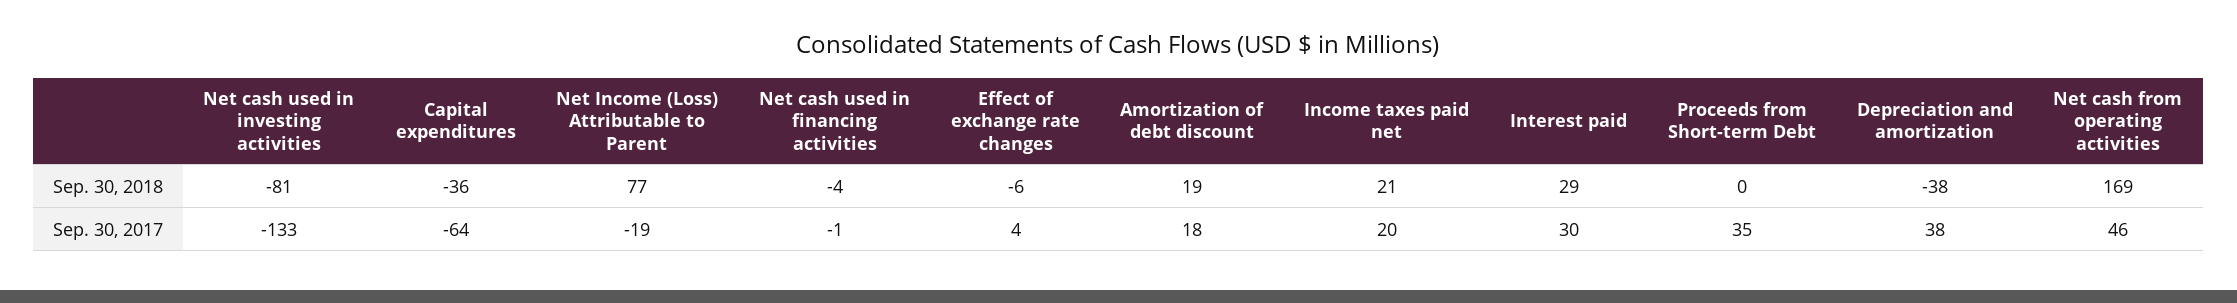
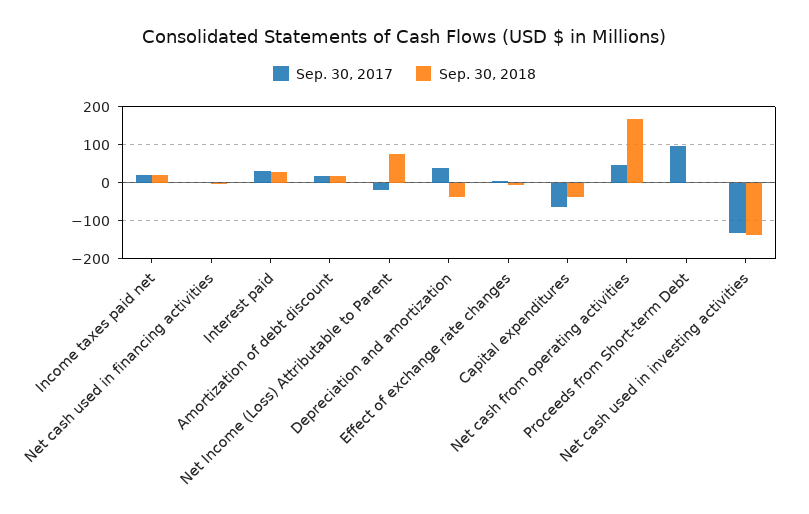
  {
    "Sep. 30, 2018": {
-     "Net cash used in investing activities": -81,
+     "Net cash used in investing activities": -140,
      "Capital expenditures": -36,
      "Net Income (Loss) Attributable to Parent": 77,
      "Net cash used in financing activities": -4,
      "Effect of exchange rate changes": -6,
      "Amortization of debt discount": 19,
      "Income taxes paid net": 21,
      "Interest paid": 29,
      "Proceeds from Short-term Debt": 0,
      "Depreciation and amortization": -38,
      "Net cash from operating activities": 169
    },
    "Sep. 30, 2017": {
      "Net cash used in investing activities": -133,
      "Capital expenditures": -64,
      "Net Income (Loss) Attributable to Parent": -19,
      "Net cash used in financing activities": -1,
      "Effect of exchange rate changes": 4,
      "Amortization of debt discount": 18,
      "Income taxes paid net": 20,
      "Interest paid": 30,
-     "Proceeds from Short-term Debt": 35,
+     "Proceeds from Short-term Debt": 100,
      "Depreciation and amortization": 38,
      "Net cash from operating activities": 46
    }
  }

